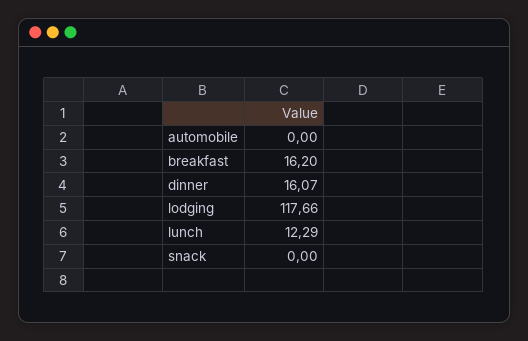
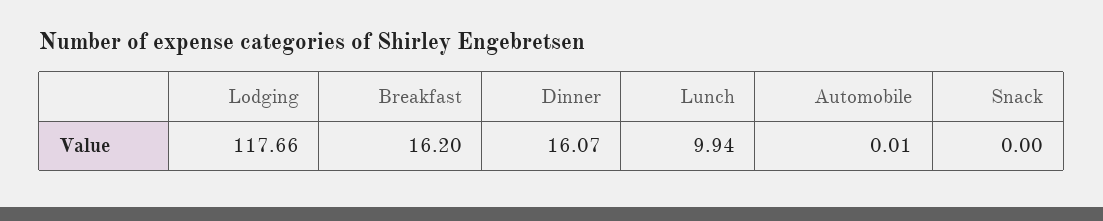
  {
-   "automobile": 0,
+   "automobile": 0.01,
    "breakfast": 16.2,
    "dinner": 16.07,
    "lodging": 117.66,
-   "lunch": 12.29,
+   "lunch": 9.94,
    "snack": 0
  }

